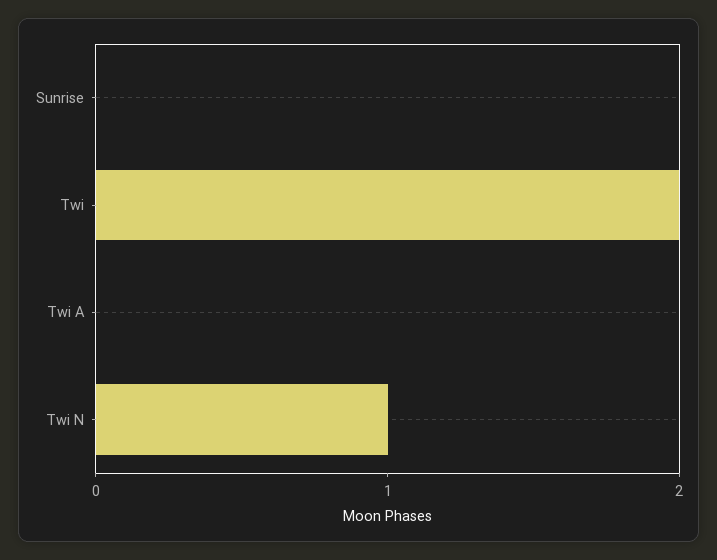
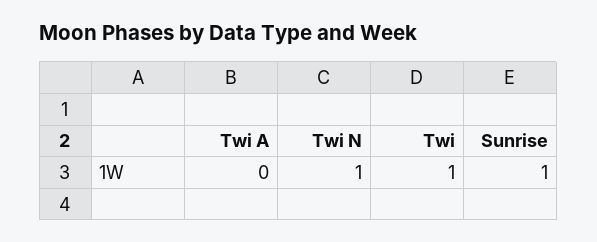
  {
-   "Sunrise": 0,
+   "Sunrise": 1,
-   "Twi": 2,
+   "Twi": 1,
    "Twi A": 0,
    "Twi N": 1
  }

